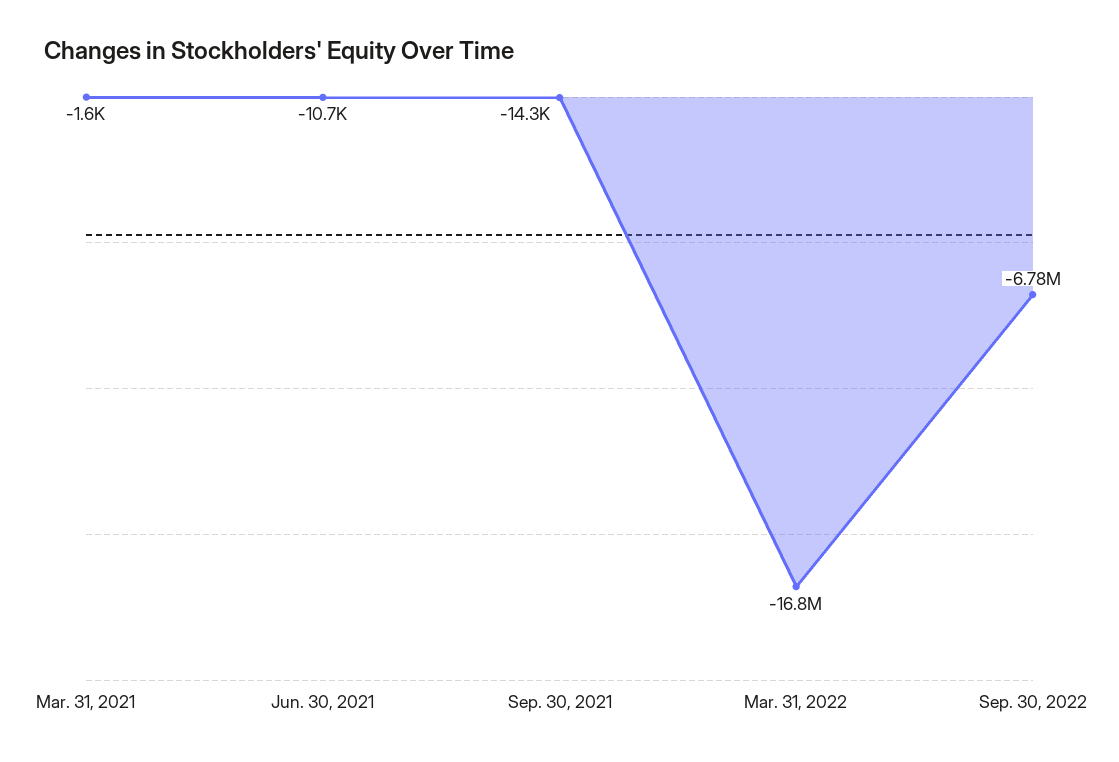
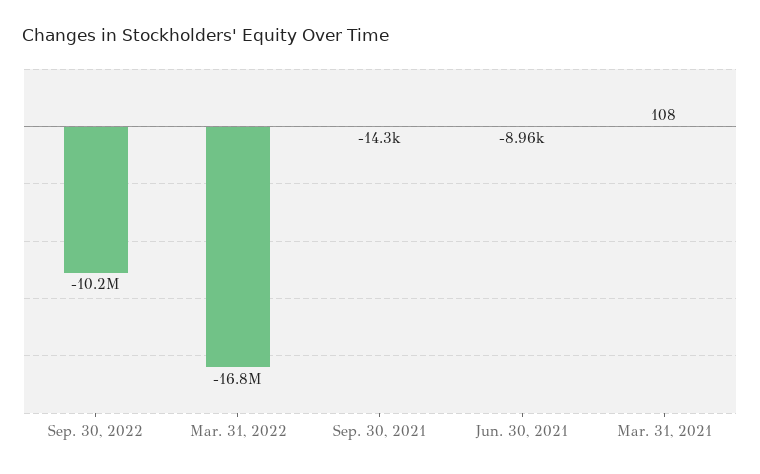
  {
-   "Mar. 31, 2021": -1600,
+   "Mar. 31, 2021": 108,
-   "Jun. 30, 2021": -10700,
+   "Jun. 30, 2021": -8960,
    "Sep. 30, 2021": -14300,
    "Mar. 31, 2022": -16800000,
-   "Sep. 30, 2022": -6780000
+   "Sep. 30, 2022": -10200000
  }

